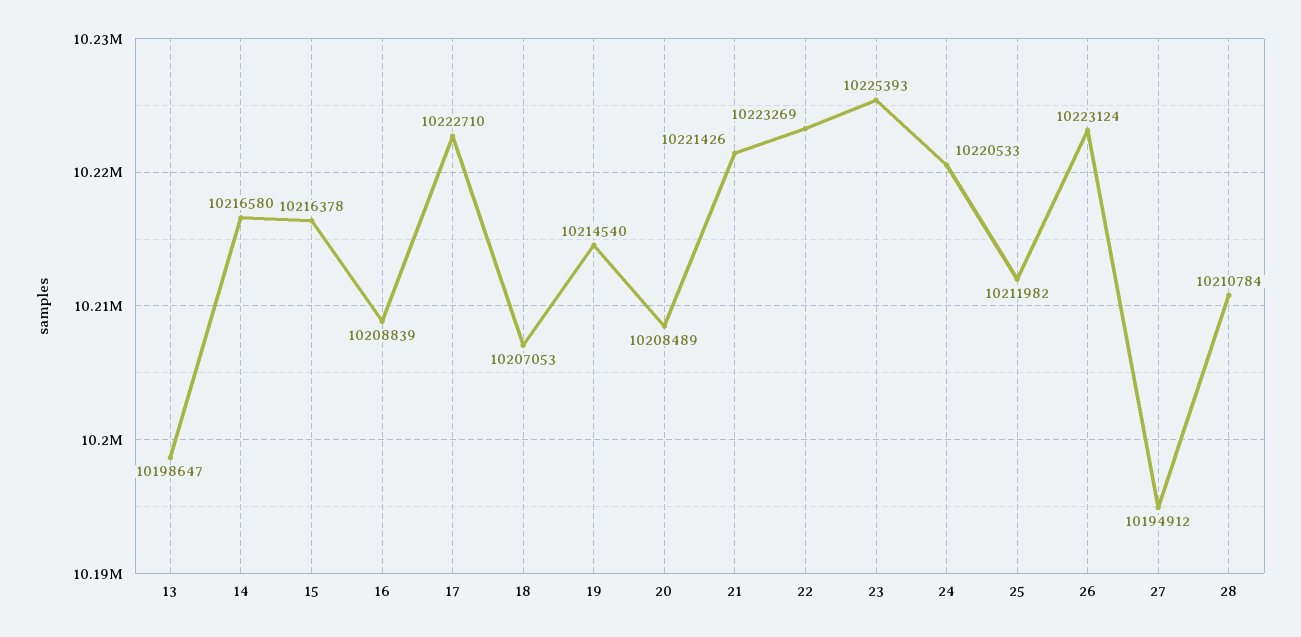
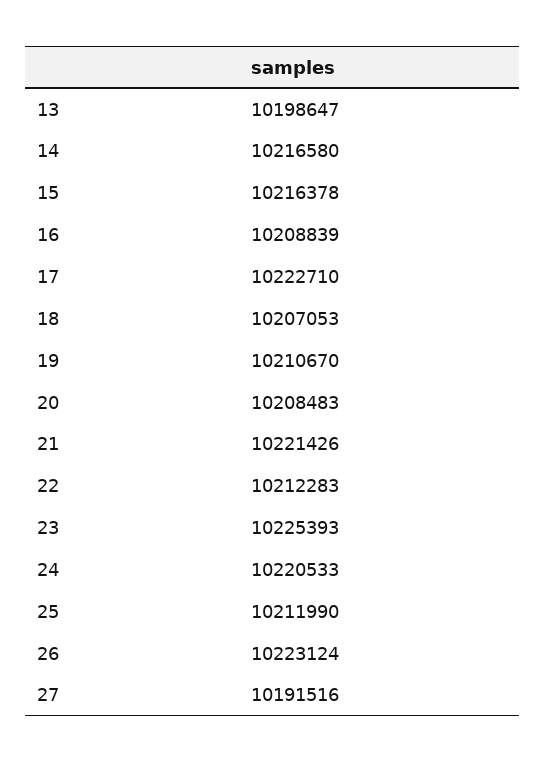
  {
    "13": 10198647,
    "14": 10216580,
    "15": 10216378,
    "16": 10208839,
    "17": 10222710,
    "18": 10207053,
-   "19": 10214540,
+   "19": 10210670,
-   "20": 10208489,
+   "20": 10208483,
    "21": 10221426,
-   "22": 10223269,
+   "22": 10212283,
    "23": 10225393,
    "24": 10220533,
-   "25": 10211982,
+   "25": 10211990,
    "26": 10223124,
-   "27": 10194912,
+   "27": 10191516
-   "28": 10210784
  }

